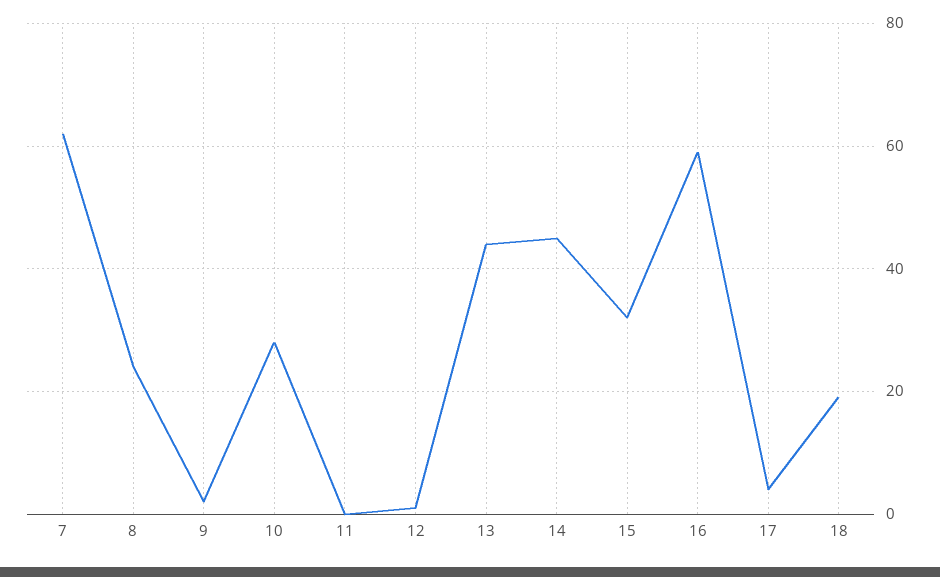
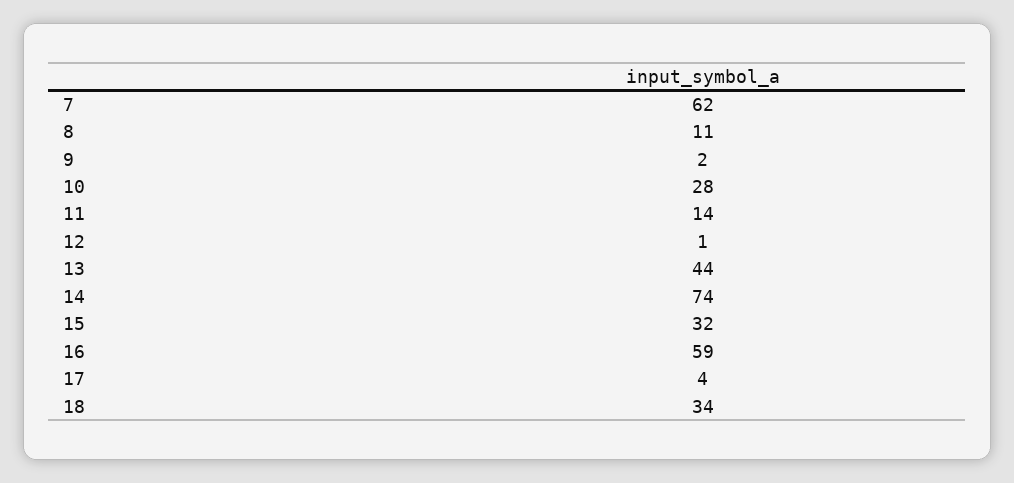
  {
    "7": 62,
-   "8": 25,
+   "8": 11,
    "9": 2,
    "10": 28,
-   "11": 0,
+   "11": 14,
    "12": 1,
    "13": 44,
-   "14": 45,
+   "14": 74,
    "15": 32,
    "16": 59,
    "17": 4,
-   "18": 20
+   "18": 34
  }

